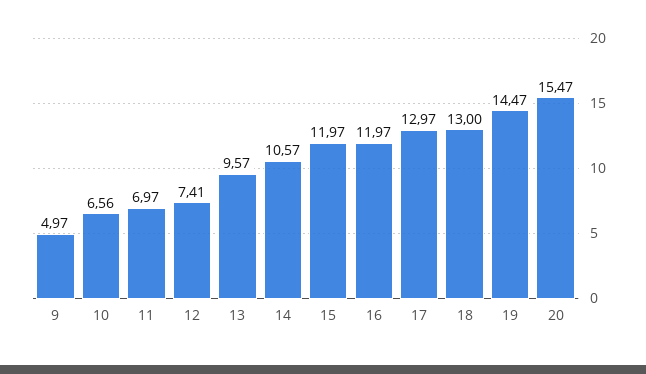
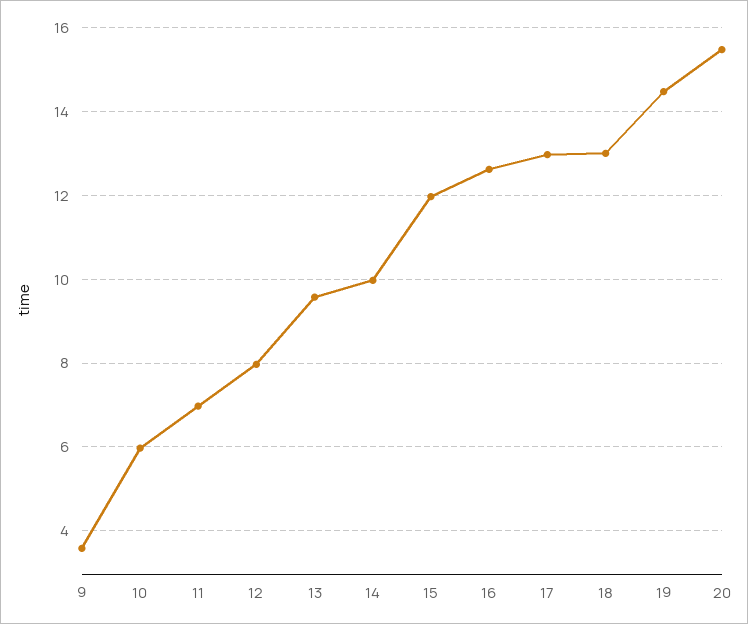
  {
-   "9": 4.97,
+   "9": 3.6,
-   "10": 6.56,
+   "10": 6,
    "11": 6.97,
-   "12": 7.41,
+   "12": 8,
    "13": 9.57,
-   "14": 10.57,
+   "14": 10,
    "15": 11.97,
-   "16": 11.97,
+   "16": 12.6,
    "17": 12.97,
    "18": 13,
    "19": 14.47,
    "20": 15.47
  }

